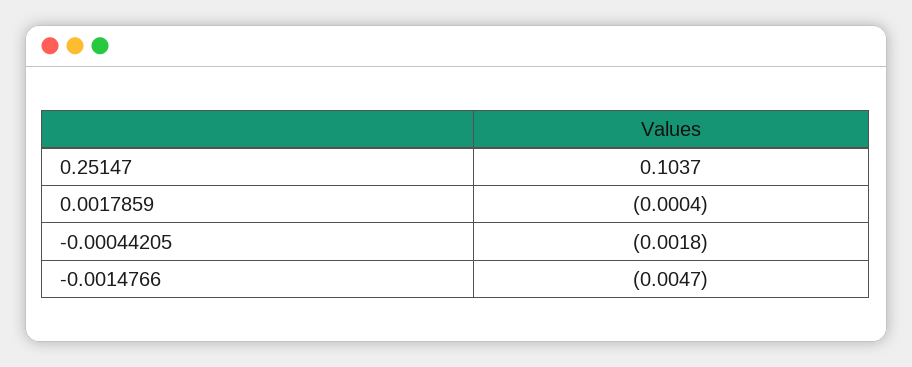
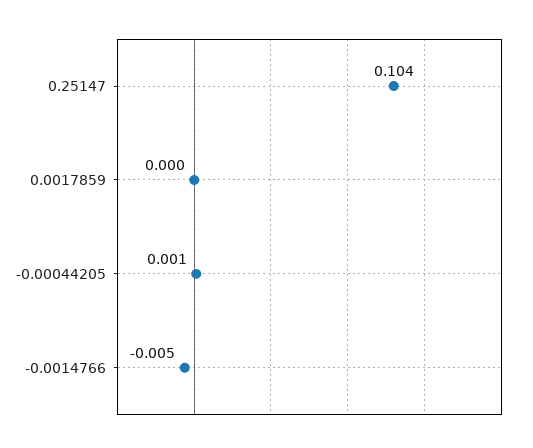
  {
    "0.25147": 0.1037,
    "0.0017859": -0.0004,
-   "-0.00044205": -0.0018,
+   "-0.00044205": 0.001,
    "-0.0014766": -0.0047
  }

